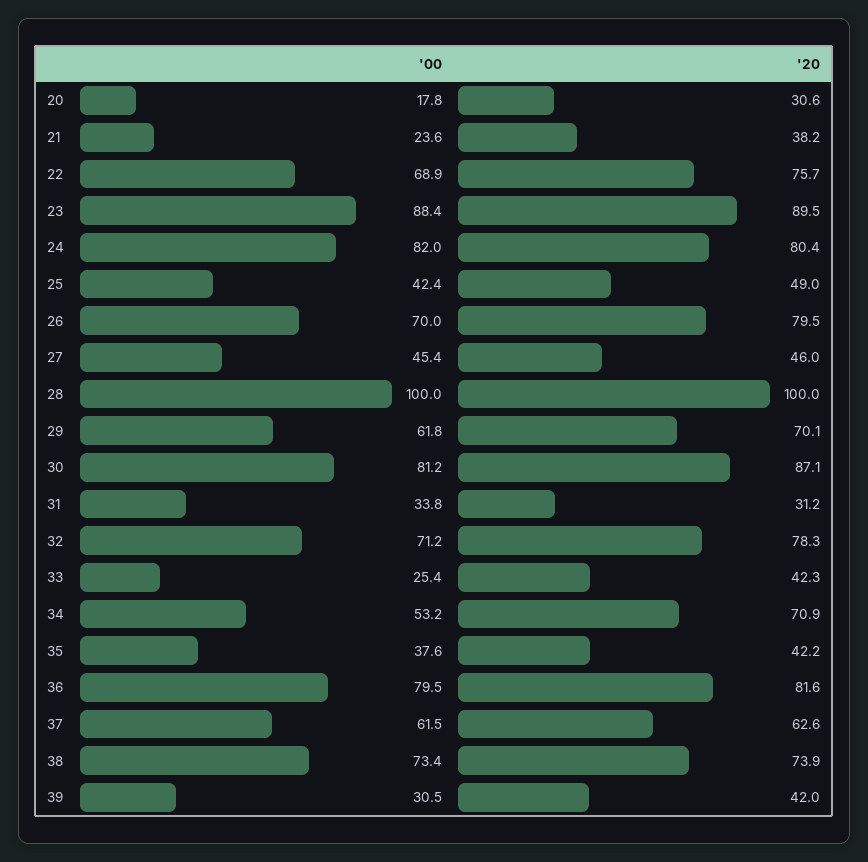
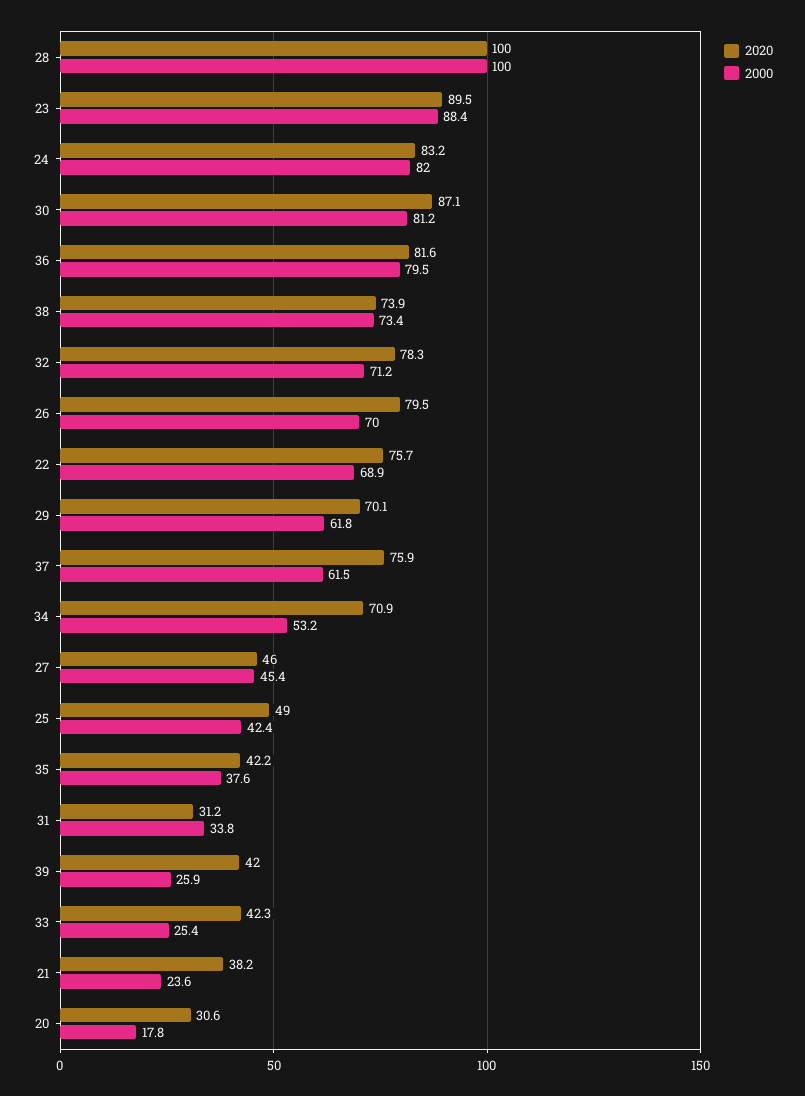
  {
    "'00": {
      "20": 17.8,
      "21": 23.6,
      "22": 68.9,
      "23": 88.4,
      "24": 82,
      "25": 42.4,
      "26": 70,
      "27": 45.4,
      "28": 100,
      "29": 61.8,
      "30": 81.2,
      "31": 33.8,
      "32": 71.2,
      "33": 25.4,
      "34": 53.2,
      "35": 37.6,
      "36": 79.5,
      "37": 61.5,
      "38": 73.4,
-     "39": 30.5
+     "39": 25.9
    },
    "'20": {
      "20": 30.6,
      "21": 38.2,
      "22": 75.7,
      "23": 89.5,
-     "24": 80.4,
+     "24": 83.2,
      "25": 49,
      "26": 79.5,
      "27": 46,
      "28": 100,
      "29": 70.1,
      "30": 87.1,
      "31": 31.2,
      "32": 78.3,
      "33": 42.3,
      "34": 70.9,
      "35": 42.2,
      "36": 81.6,
-     "37": 62.6,
+     "37": 75.9,
      "38": 73.9,
      "39": 42
    }
  }

